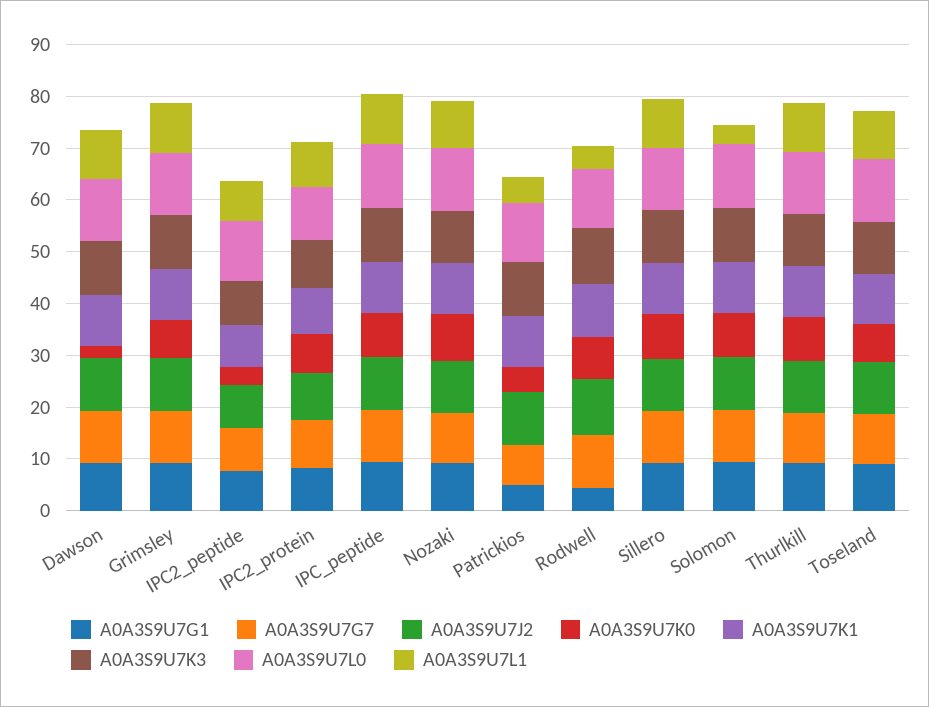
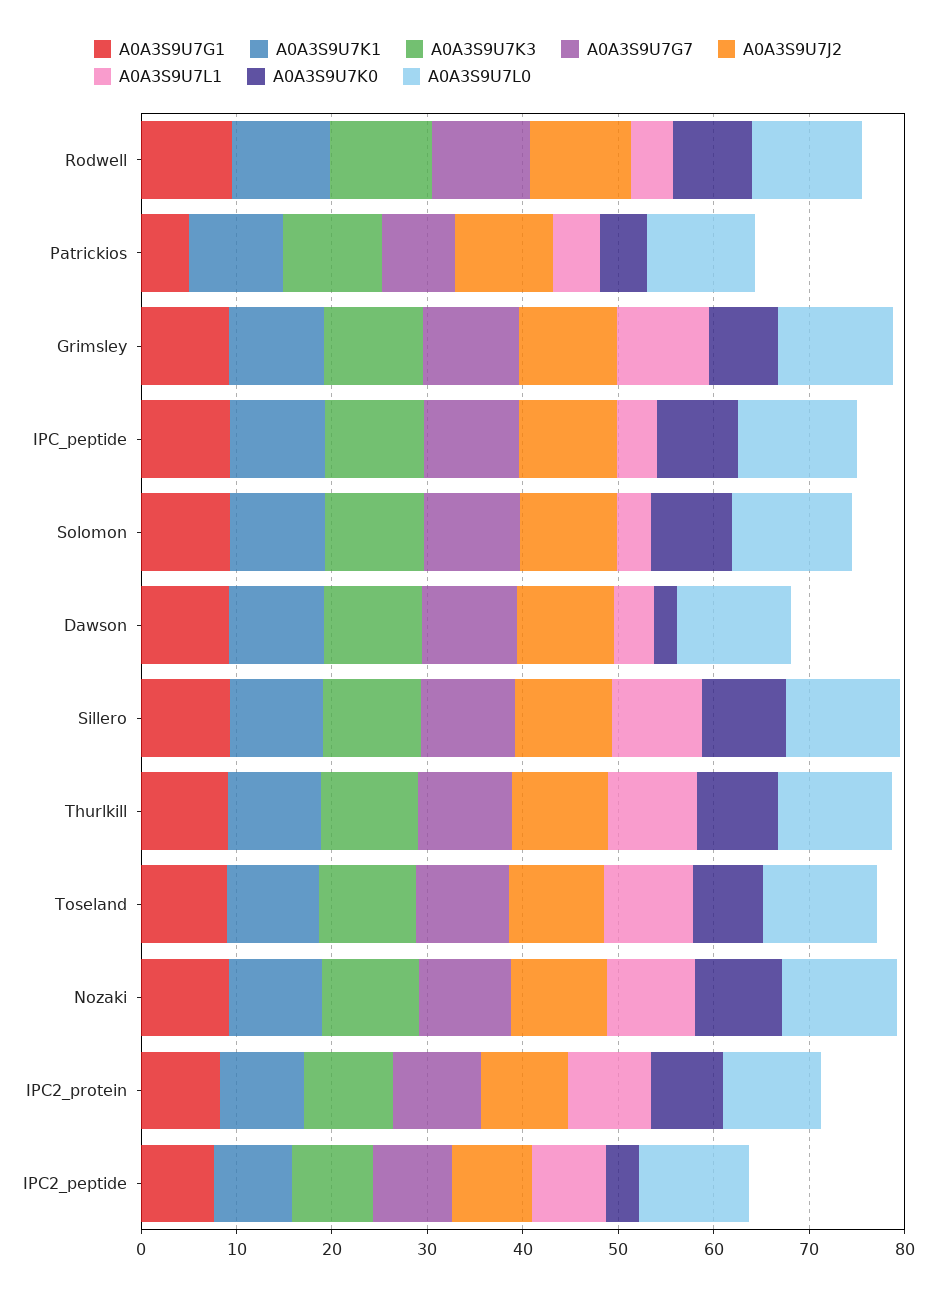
  {
    "A0A3S9U7G1": {
      "Dawson": 10,
      "Grimsley": 10,
      "IPC2_peptide": 8,
      "IPC2_protein": 8,
      "IPC_peptide": 10,
      "Nozaki": 10,
      "Patrickios": 6,
-     "Rodwell": 4,
+     "Rodwell": 10,
      "Sillero": 10,
      "Solomon": 10,
      "Thurlkill": 10,
      "Toseland": 8
    },
    "A0A3S9U7G7": {
      "Dawson": 10,
      "Grimsley": 10,
      "IPC2_peptide": 8,
      "IPC2_protein": 10,
      "IPC_peptide": 10,
      "Nozaki": 10,
      "Patrickios": 8,
      "Rodwell": 10,
      "Sillero": 10,
      "Solomon": 10,
      "Thurlkill": 10,
      "Toseland": 10
    },
    "A0A3S9U7J2": {
      "Dawson": 10,
      "Grimsley": 10,
      "IPC2_peptide": 8,
      "IPC2_protein": 10,
      "IPC_peptide": 10,
      "Nozaki": 10,
      "Patrickios": 10,
      "Rodwell": 10,
      "Sillero": 10,
      "Solomon": 10,
      "Thurlkill": 10,
      "Toseland": 10
    },
    "A0A3S9U7K0": {
      "Dawson": 2,
      "Grimsley": 8,
      "IPC2_peptide": 4,
      "IPC2_protein": 8,
      "IPC_peptide": 8,
      "Nozaki": 10,
      "Patrickios": 4,
      "Rodwell": 8,
      "Sillero": 8,
      "Solomon": 8,
      "Thurlkill": 8,
      "Toseland": 8
    },
    "A0A3S9U7K1": {
      "Dawson": 10,
      "Grimsley": 10,
      "IPC2_peptide": 8,
      "IPC2_protein": 8,
      "IPC_peptide": 10,
      "Nozaki": 10,
      "Patrickios": 10,
      "Rodwell": 10,
      "Sillero": 10,
      "Solomon": 10,
      "Thurlkill": 10,
      "Toseland": 10
    },
    "A0A3S9U7K3": {
      "Dawson": 10,
      "Grimsley": 10,
      "IPC2_peptide": 8,
      "IPC2_protein": 10,
      "IPC_peptide": 10,
      "Nozaki": 10,
      "Patrickios": 10,
      "Rodwell": 10,
      "Sillero": 10,
      "Solomon": 10,
      "Thurlkill": 10,
      "Toseland": 10
    },
    "A0A3S9U7L0": {
      "Dawson": 12,
      "Grimsley": 12,
      "IPC2_peptide": 12,
      "IPC2_protein": 10,
      "IPC_peptide": 12,
      "Nozaki": 12,
      "Patrickios": 12,
      "Rodwell": 12,
      "Sillero": 12,
      "Solomon": 12,
      "Thurlkill": 12,
      "Toseland": 12
    },
    "A0A3S9U7L1": {
-     "Dawson": 10,
+     "Dawson": 4,
      "Grimsley": 10,
      "IPC2_peptide": 8,
      "IPC2_protein": 8,
-     "IPC_peptide": 10,
+     "IPC_peptide": 4,
      "Nozaki": 10,
      "Patrickios": 4,
      "Rodwell": 4,
      "Sillero": 10,
      "Solomon": 4,
      "Thurlkill": 10,
      "Toseland": 10
    }
  }

